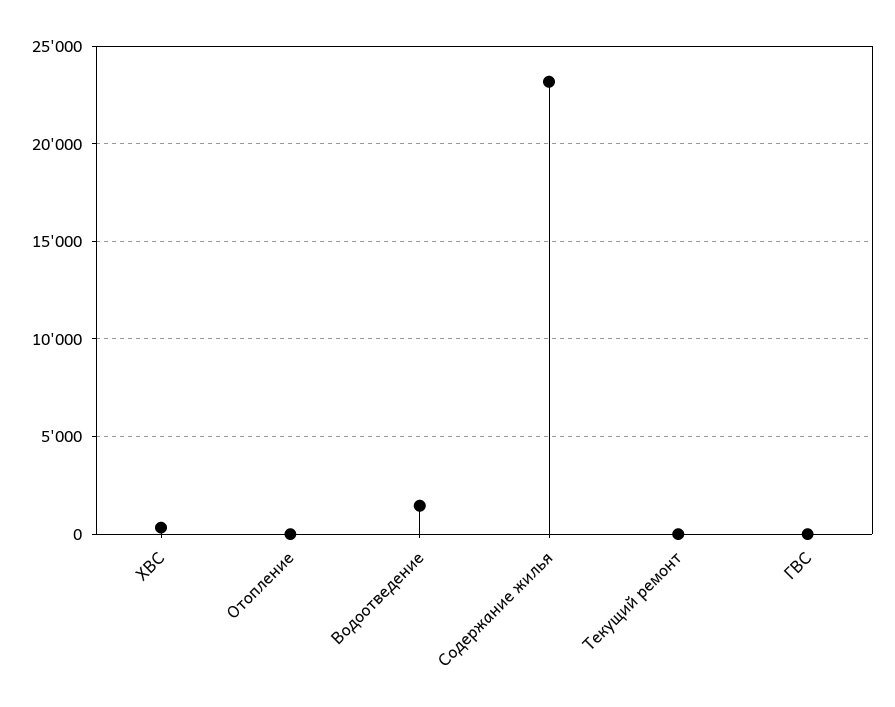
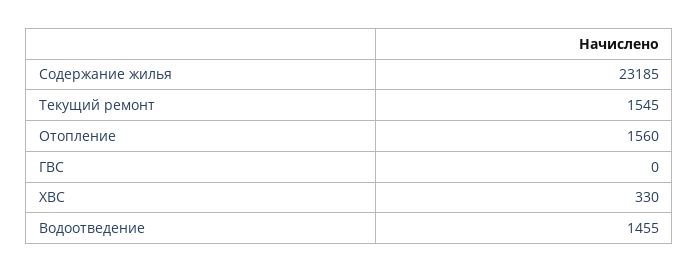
  {
    "ХВС": 330,
-   "Отопление": 0,
+   "Отопление": 1560,
    "Водоотведение": 1455,
    "Содержание жилья": 23185,
-   "Текущий ремонт": 0,
+   "Текущий ремонт": 1545,
    "ГВС": 0
  }

